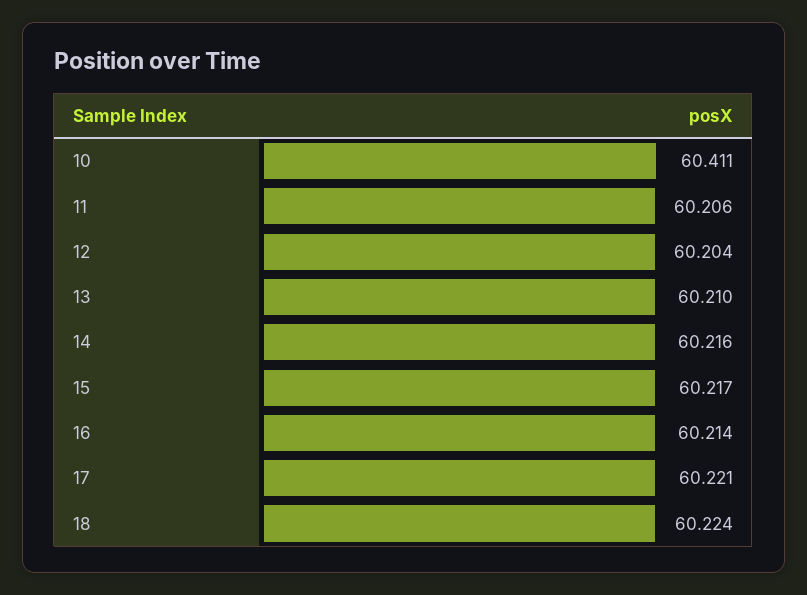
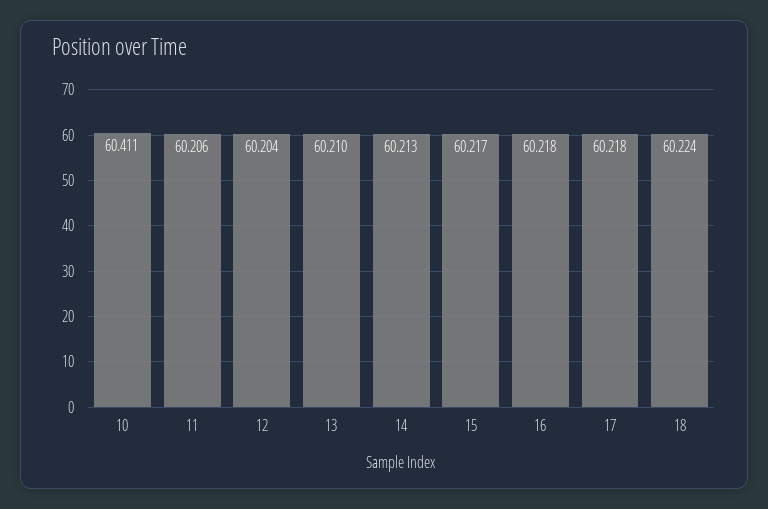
  {
    "10": 60.411,
    "11": 60.206,
    "12": 60.204,
    "13": 60.21,
-   "14": 60.216,
+   "14": 60.213,
    "15": 60.217,
-   "16": 60.214,
+   "16": 60.218,
-   "17": 60.221,
+   "17": 60.218,
    "18": 60.224
  }

